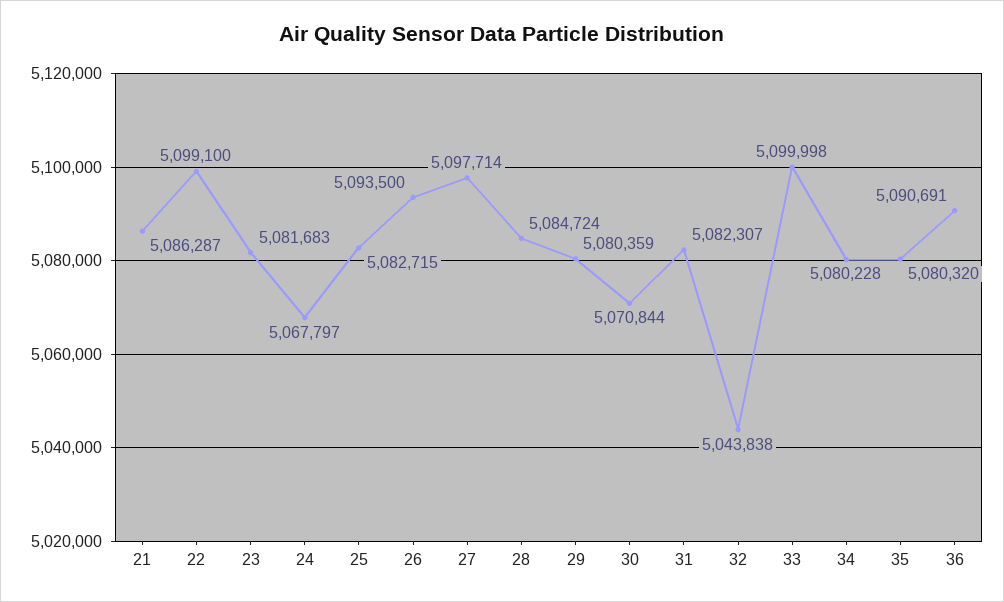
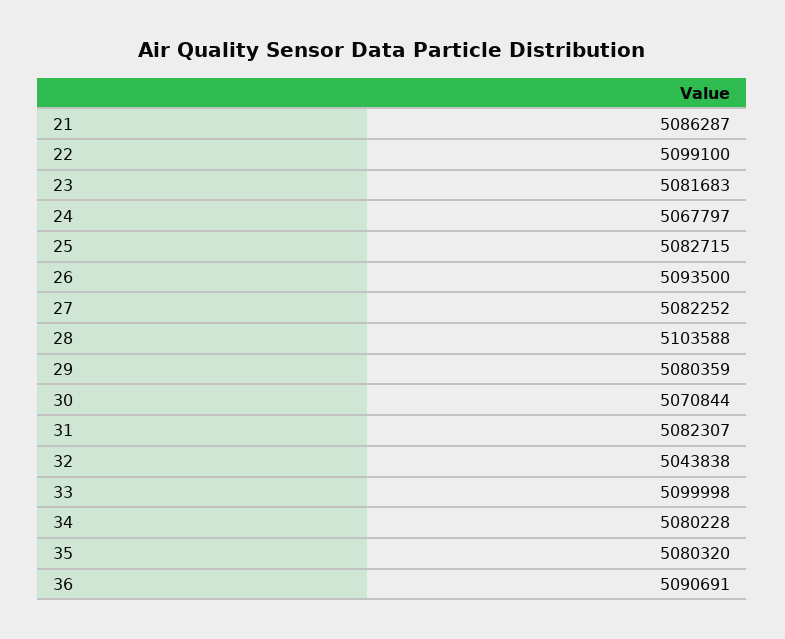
  {
    "21": 5086287,
    "22": 5099100,
    "23": 5081683,
    "24": 5067797,
    "25": 5082715,
    "26": 5093500,
-   "27": 5097714,
+   "27": 5082252,
-   "28": 5084724,
+   "28": 5103588,
    "29": 5080359,
    "30": 5070844,
    "31": 5082307,
    "32": 5043838,
    "33": 5099998,
    "34": 5080228,
    "35": 5080320,
    "36": 5090691
  }

